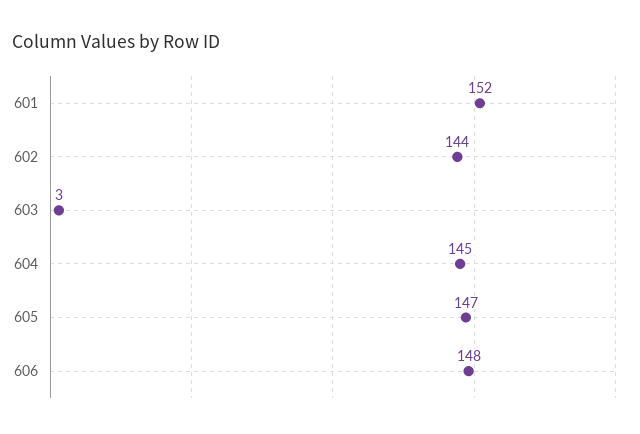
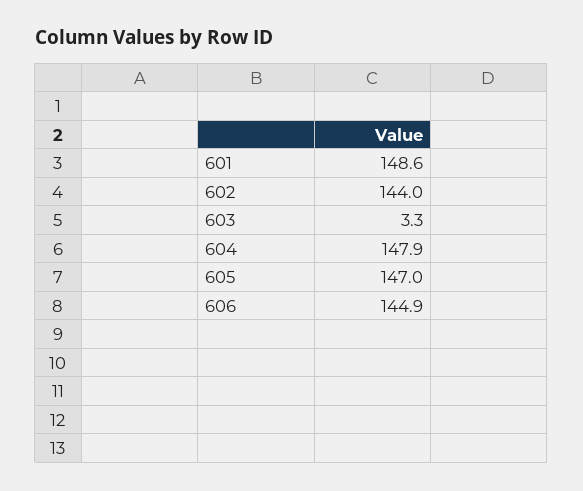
  {
-   "601": 152,
+   "601": 148.6,
    "602": 144,
    "603": 3.3,
-   "604": 145,
+   "604": 147.9,
    "605": 147,
-   "606": 148
+   "606": 144.9
  }

